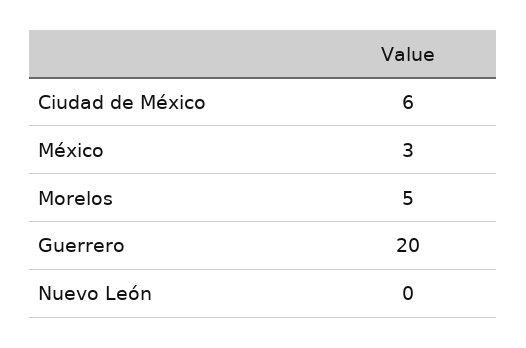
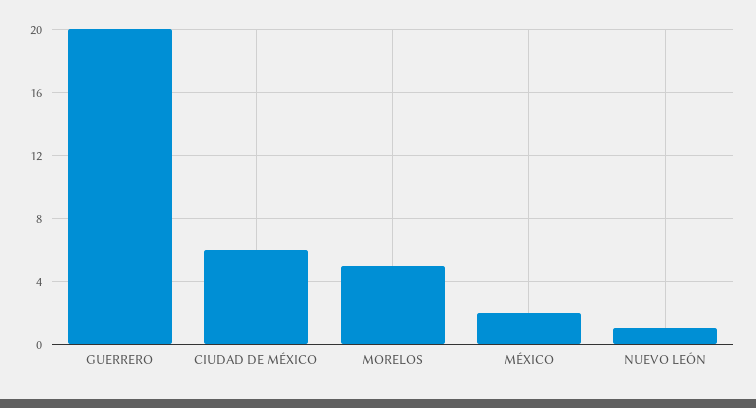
  {
    "Ciudad de México": 6,
-   "México": 3,
+   "México": 2,
    "Morelos": 5,
    "Guerrero": 20,
-   "Nuevo León": 0
+   "Nuevo León": 1
  }

